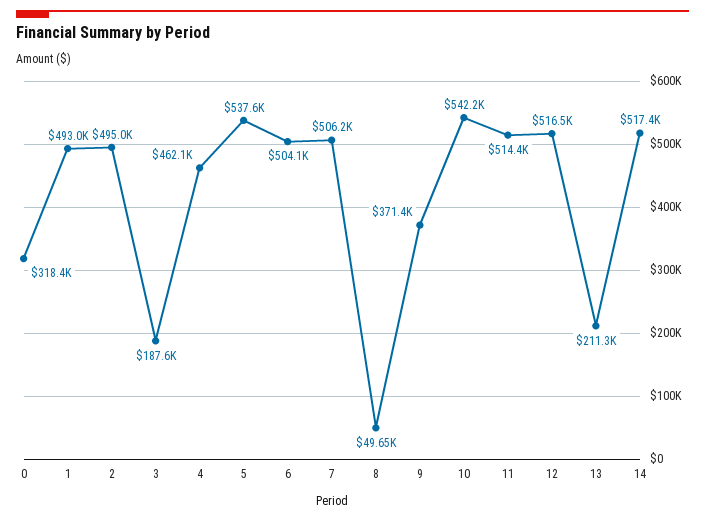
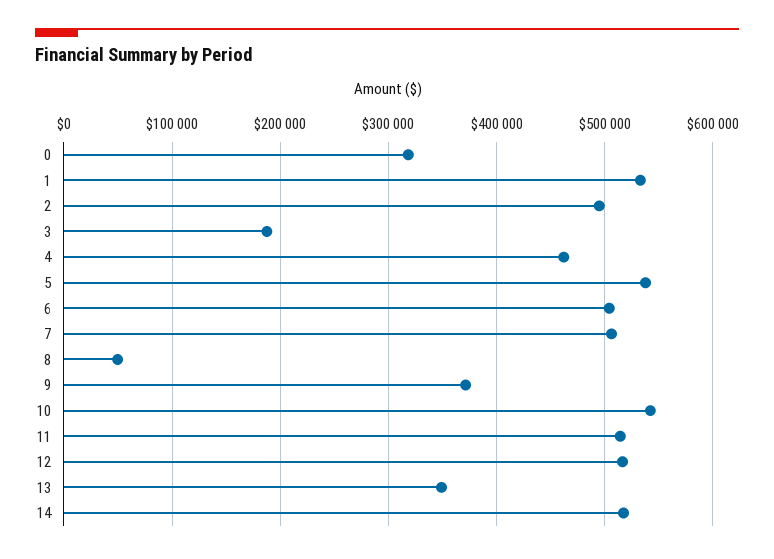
  {
    "0": 318400,
-   "1": 493000,
+   "1": 530000,
    "2": 495000,
    "3": 187600,
    "4": 462100,
    "5": 537600,
    "6": 504100,
    "7": 506200,
    "8": 49650,
    "9": 371400,
    "10": 542200,
    "11": 514400,
    "12": 516500,
-   "13": 211300,
+   "13": 350000,
    "14": 517400
  }

